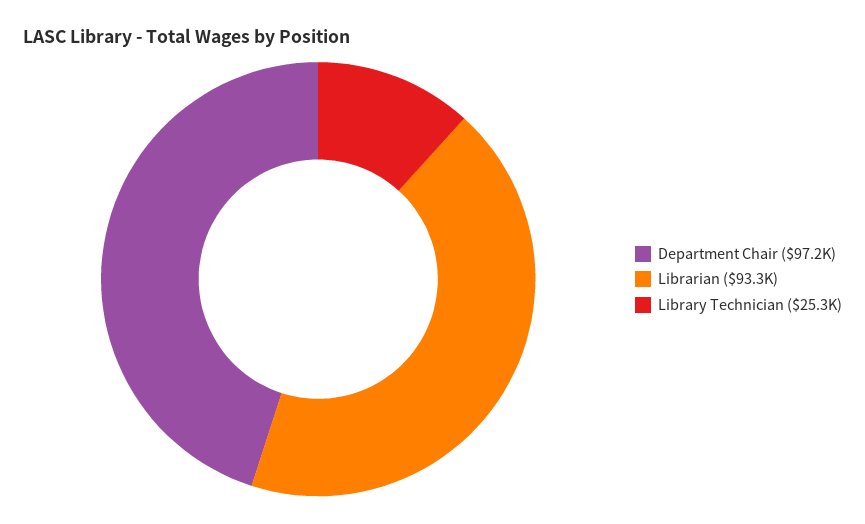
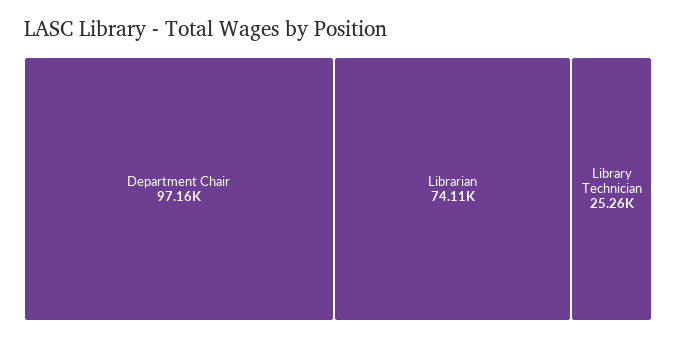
  {
    "Department Chair": 97160,
-   "Librarian": 93300,
+   "Librarian": 74110,
    "Library Technician": 25260
  }

